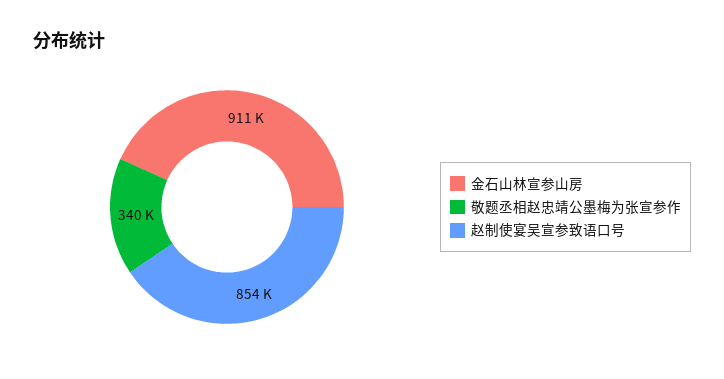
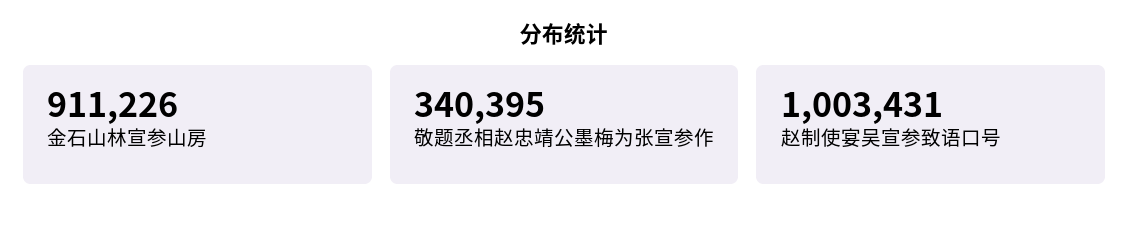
  {
    "金石山林宣参山房": 911226,
    "敬题丞相赵忠靖公墨梅为张宣参作": 340395,
-   "赵制使宴吴宣参致语口号": 854000
+   "赵制使宴吴宣参致语口号": 1003431
  }

